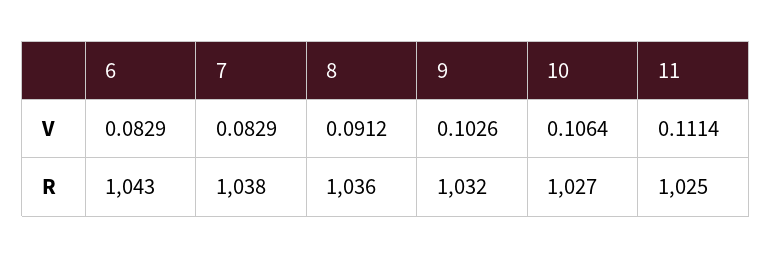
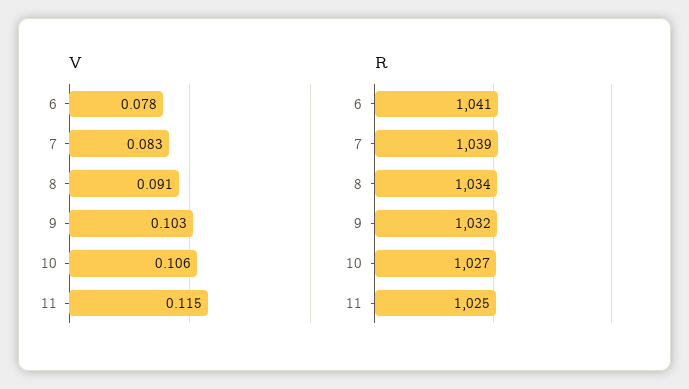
  {
    "V": {
-     "6": 0.0829,
+     "6": 0.078,
      "7": 0.0829,
      "8": 0.0912,
      "9": 0.1026,
      "10": 0.1064,
-     "11": 0.1114
+     "11": 0.115
    },
    "R": {
-     "6": 1043,
+     "6": 1041,
-     "7": 1038,
+     "7": 1039,
-     "8": 1036,
+     "8": 1034,
      "9": 1032,
      "10": 1027,
      "11": 1025
    }
  }

